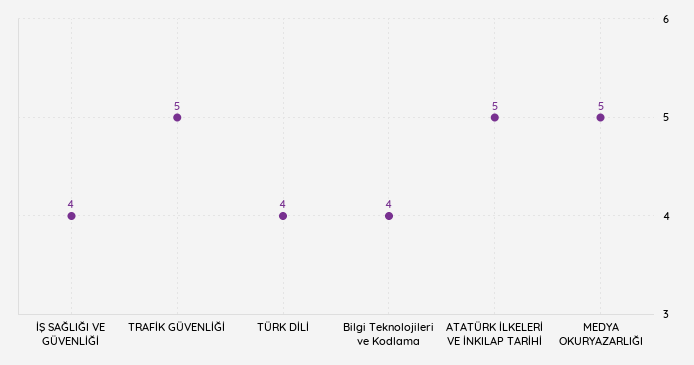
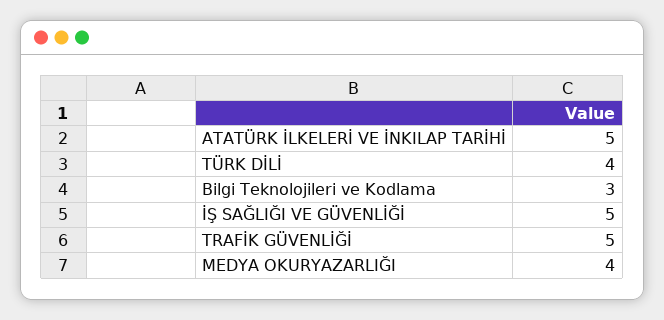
  {
-   "İŞ SAĞLIĞI VE GÜVENLİĞİ": 4,
+   "İŞ SAĞLIĞI VE GÜVENLİĞİ": 5,
    "TRAFİK GÜVENLİĞİ": 5,
    "TÜRK DİLİ": 4,
-   "Bilgi Teknolojileri ve Kodlama": 4,
+   "Bilgi Teknolojileri ve Kodlama": 3,
    "ATATÜRK İLKELERİ VE İNKILAP TARİHİ": 5,
-   "MEDYA OKURYAZARLIĞI": 5
+   "MEDYA OKURYAZARLIĞI": 4
  }

